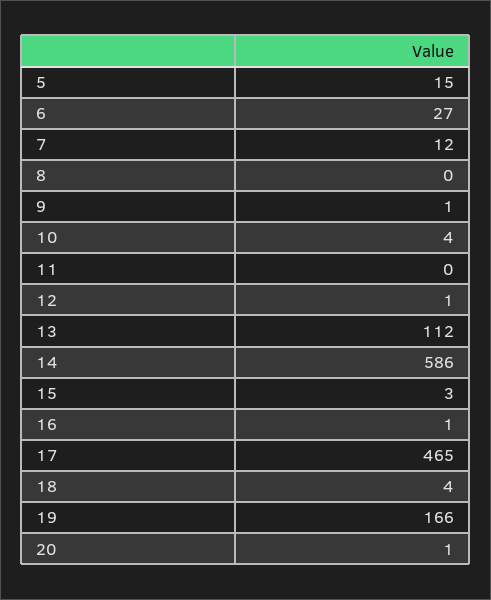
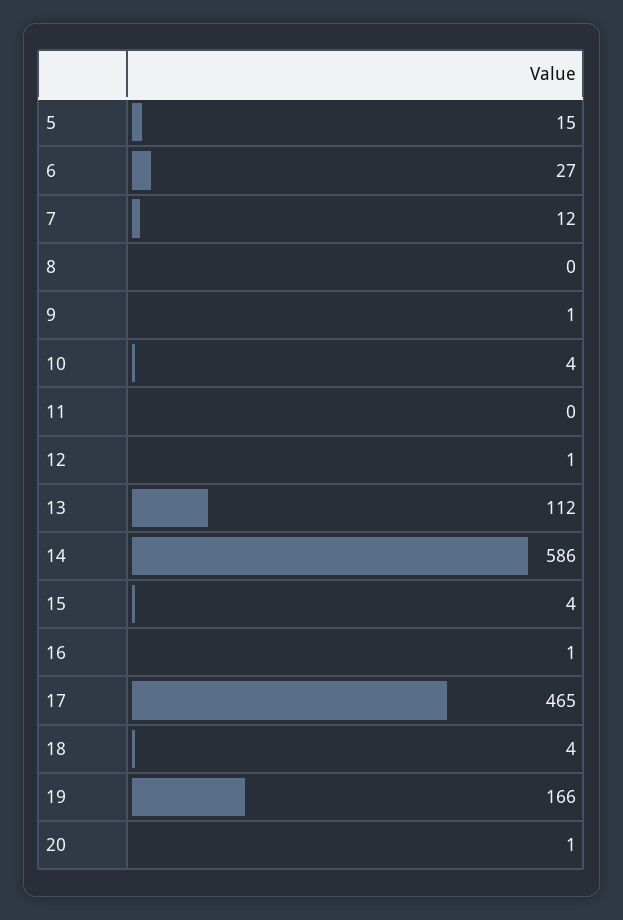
  {
    "5": 15,
    "6": 27,
    "7": 12,
    "8": 0,
    "9": 1,
    "10": 4,
    "11": 0,
    "12": 1,
    "13": 112,
    "14": 586,
-   "15": 3,
+   "15": 4,
    "16": 1,
    "17": 465,
    "18": 4,
    "19": 166,
    "20": 1
  }

